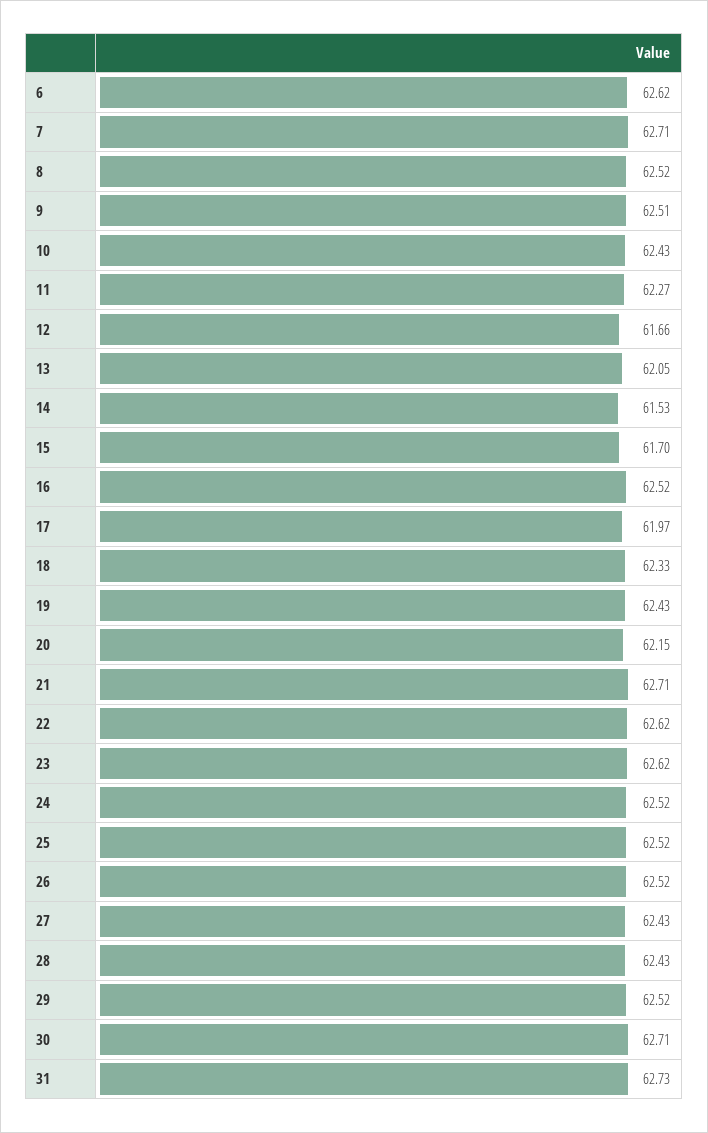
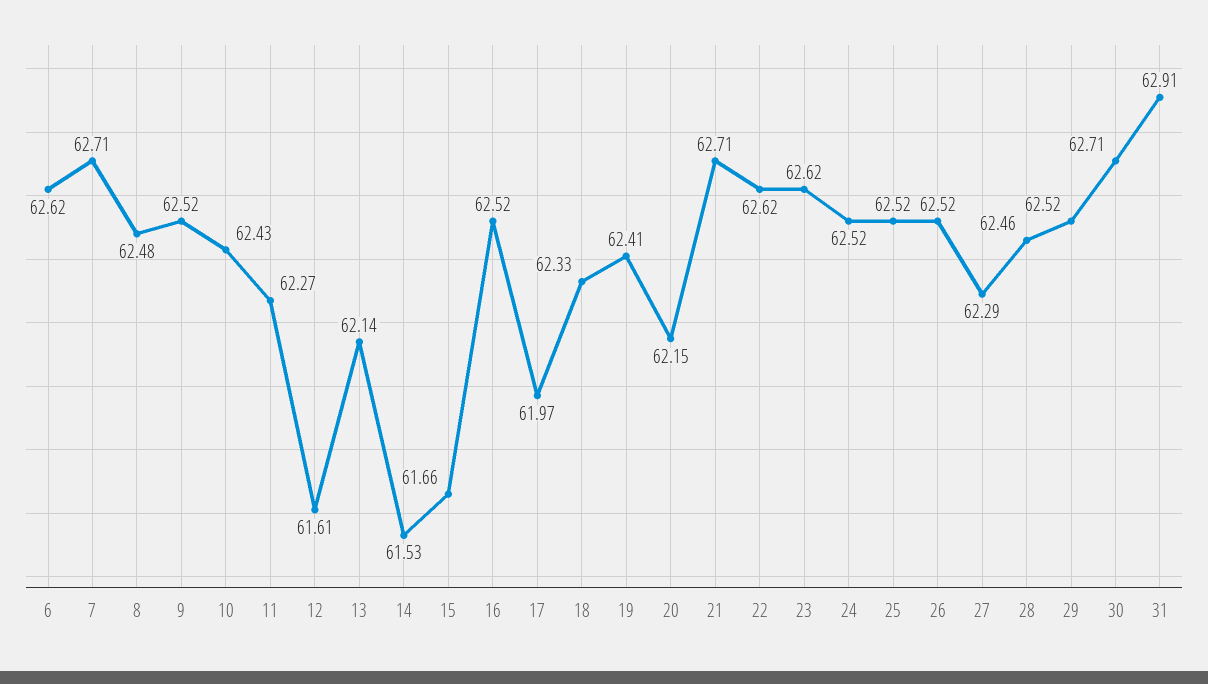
  {
    "6": 62.62,
    "7": 62.71,
-   "8": 62.52,
+   "8": 62.48,
-   "9": 62.51,
+   "9": 62.52,
    "10": 62.43,
    "11": 62.27,
-   "12": 61.66,
+   "12": 61.61,
-   "13": 62.05,
+   "13": 62.14,
    "14": 61.53,
-   "15": 61.7,
+   "15": 61.66,
    "16": 62.52,
    "17": 61.97,
    "18": 62.33,
-   "19": 62.43,
+   "19": 62.41,
    "20": 62.15,
    "21": 62.71,
    "22": 62.62,
    "23": 62.62,
    "24": 62.52,
    "25": 62.52,
    "26": 62.52,
-   "27": 62.43,
+   "27": 62.29,
-   "28": 62.43,
+   "28": 62.46,
    "29": 62.52,
    "30": 62.71,
-   "31": 62.73
+   "31": 62.91
  }

